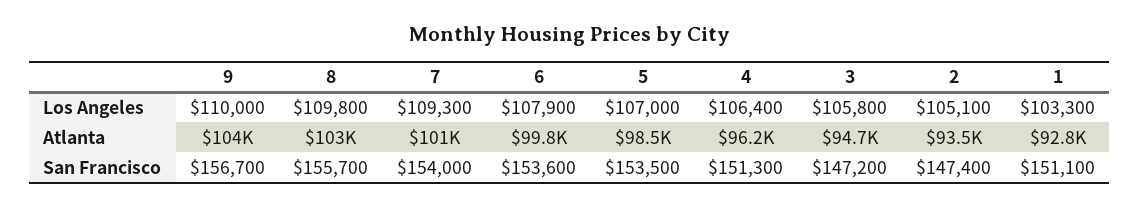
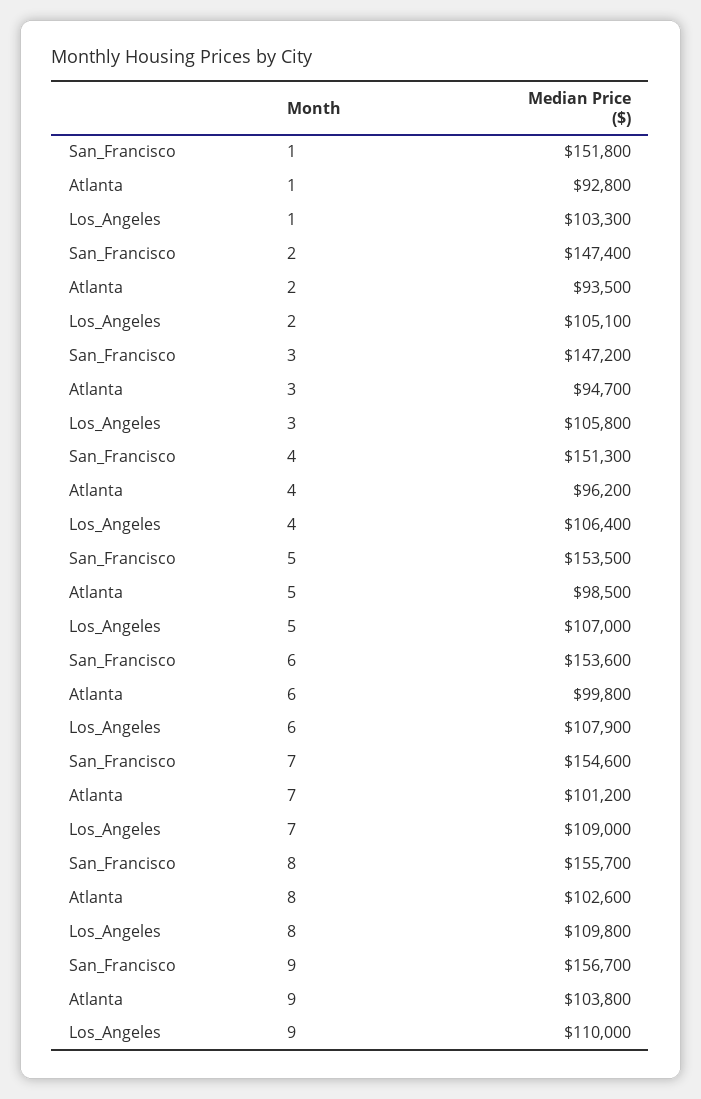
  {
    "9": {
      "Los Angeles": 110000,
      "Atlanta": 103800,
      "San Francisco": 156700
    },
    "8": {
      "Los Angeles": 109800,
      "Atlanta": 102600,
      "San Francisco": 155700
    },
    "7": {
-     "Los Angeles": 109300,
+     "Los Angeles": 109000,
      "Atlanta": 101200,
-     "San Francisco": 154000
+     "San Francisco": 154600
    },
    "6": {
      "Los Angeles": 107900,
      "Atlanta": 99800,
      "San Francisco": 153600
    },
    "5": {
      "Los Angeles": 107000,
      "Atlanta": 98500,
      "San Francisco": 153500
    },
    "4": {
      "Los Angeles": 106400,
      "Atlanta": 96200,
      "San Francisco": 151300
    },
    "3": {
      "Los Angeles": 105800,
      "Atlanta": 94700,
      "San Francisco": 147200
    },
    "2": {
      "Los Angeles": 105100,
      "Atlanta": 93500,
      "San Francisco": 147400
    },
    "1": {
      "Los Angeles": 103300,
      "Atlanta": 92800,
-     "San Francisco": 151100
+     "San Francisco": 151800
    }
  }

